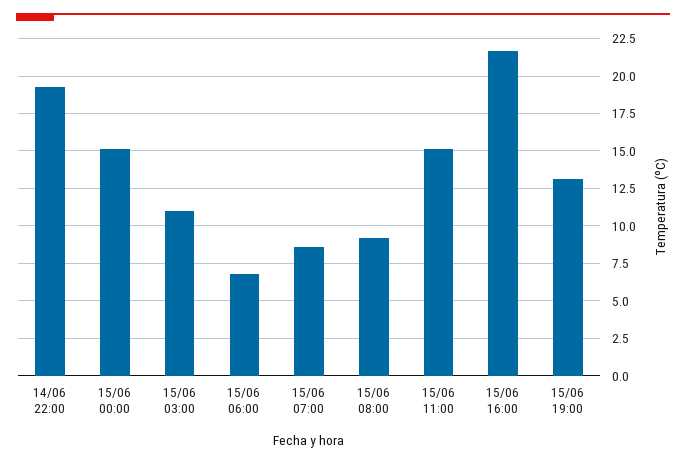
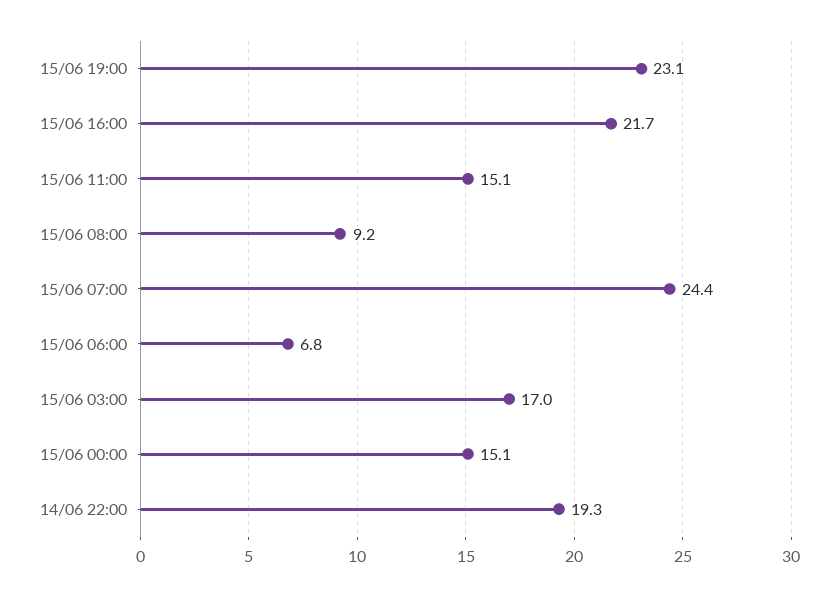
  {
    "14/06 22:00": 19.3,
    "15/06 00:00": 15.1,
-   "15/06 03:00": 11,
+   "15/06 03:00": 17,
    "15/06 06:00": 6.8,
-   "15/06 07:00": 8.5,
+   "15/06 07:00": 24.4,
    "15/06 08:00": 9.2,
    "15/06 11:00": 15.1,
    "15/06 16:00": 21.7,
-   "15/06 19:00": 13
+   "15/06 19:00": 23.1
  }

